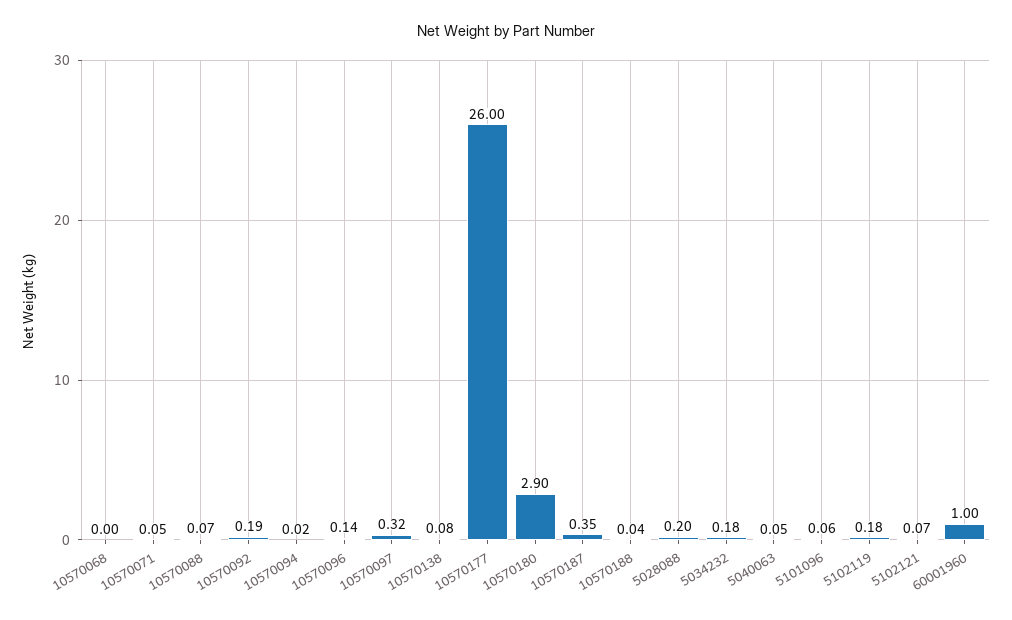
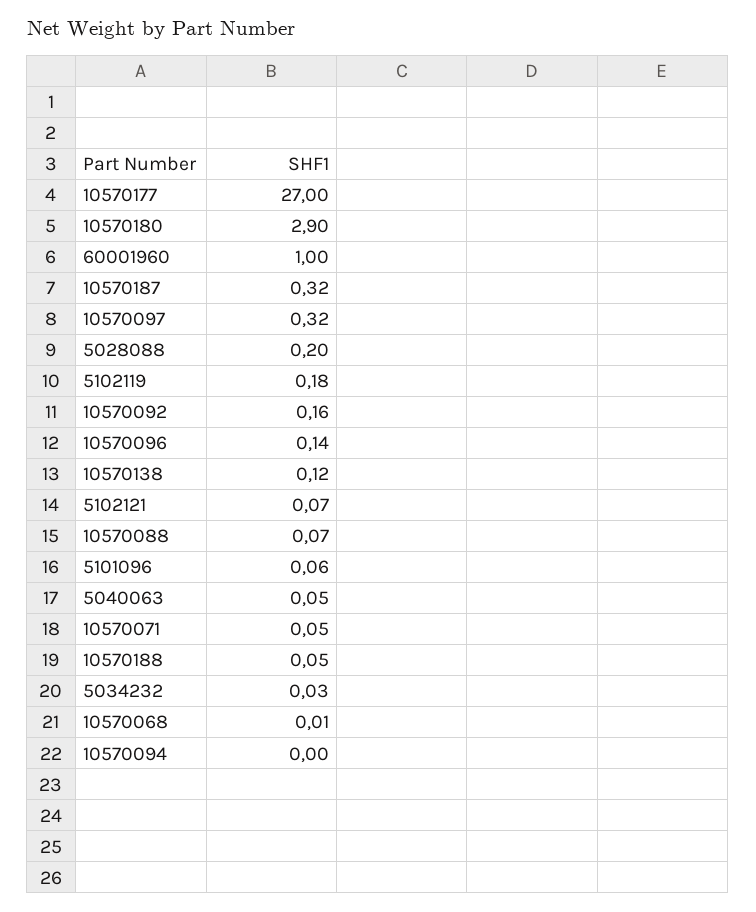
  {
-   "10570068": 0,
+   "10570068": 0.01,
    "10570071": 0.05,
    "10570088": 0.07,
-   "10570092": 0.19,
+   "10570092": 0.16,
-   "10570094": 0.02,
+   "10570094": 0,
    "10570096": 0.14,
    "10570097": 0.32,
-   "10570138": 0.08,
+   "10570138": 0.12,
-   "10570177": 26,
+   "10570177": 27,
    "10570180": 2.9,
-   "10570187": 0.35,
+   "10570187": 0.32,
-   "10570188": 0.04,
+   "10570188": 0.05,
    "5028088": 0.2,
-   "5034232": 0.18,
+   "5034232": 0.03,
    "5040063": 0.05,
    "5101096": 0.06,
    "5102119": 0.18,
    "5102121": 0.07,
    "60001960": 1
  }

